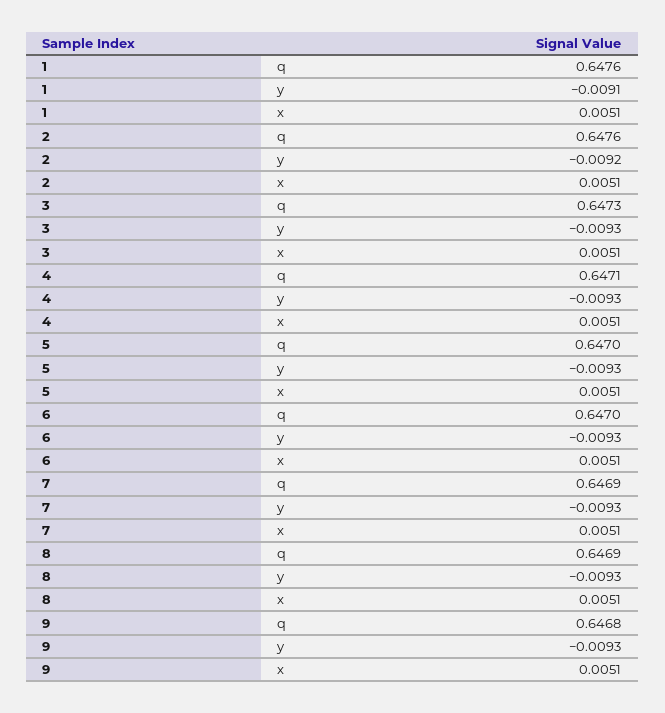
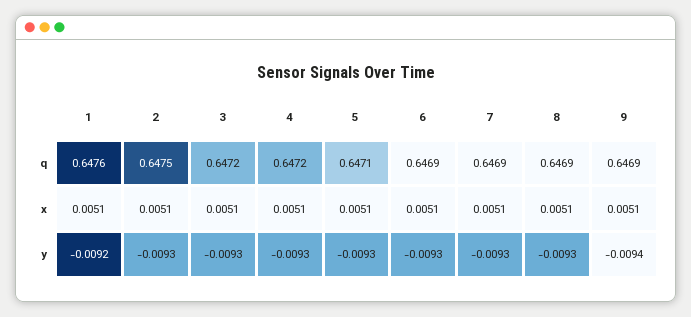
  {
    "1": {
      "q": 0.6476,
-     "y": -0.0091,
+     "y": -0.0092,
      "x": 0.0051
    },
    "2": {
-     "q": 0.6476,
+     "q": 0.6475,
-     "y": -0.0092,
+     "y": -0.0093,
      "x": 0.0051
    },
    "3": {
-     "q": 0.6473,
+     "q": 0.6472,
      "y": -0.0093,
      "x": 0.0051
    },
    "4": {
-     "q": 0.6471,
+     "q": 0.6472,
      "y": -0.0093,
      "x": 0.0051
    },
    "5": {
-     "q": 0.647,
+     "q": 0.6471,
      "y": -0.0093,
      "x": 0.0051
    },
    "6": {
-     "q": 0.647,
+     "q": 0.6469,
      "y": -0.0093,
      "x": 0.0051
    },
    "7": {
      "q": 0.6469,
      "y": -0.0093,
      "x": 0.0051
    },
    "8": {
      "q": 0.6469,
      "y": -0.0093,
      "x": 0.0051
    },
    "9": {
-     "q": 0.6468,
+     "q": 0.6469,
-     "y": -0.0093,
+     "y": -0.0094,
      "x": 0.0051
    }
  }

